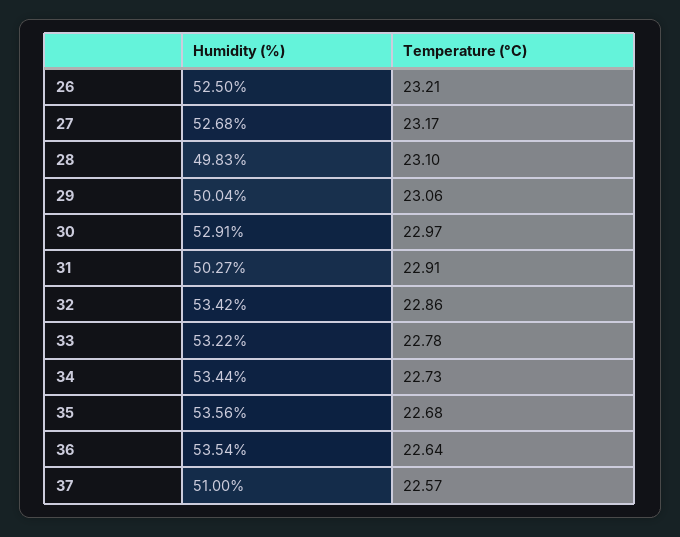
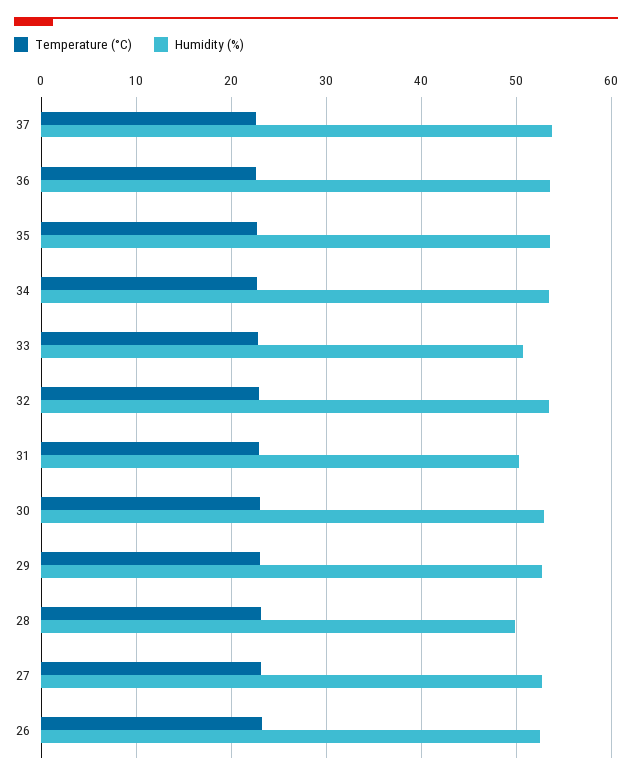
  {
    "Humidity (%)": {
      "26": 52.5,
      "27": 52.68,
      "28": 49.83,
-     "29": 50.04,
+     "29": 53,
      "30": 52.91,
      "31": 50.27,
      "32": 53.42,
-     "33": 53.22,
+     "33": 51,
      "34": 53.44,
      "35": 53.56,
      "36": 53.54,
-     "37": 51
+     "37": 54
    },
    "Temperature (°C)": {
      "26": 23.21,
      "27": 23.17,
      "28": 23.1,
      "29": 23.06,
      "30": 22.97,
      "31": 22.91,
      "32": 22.86,
      "33": 22.78,
      "34": 22.73,
      "35": 22.68,
      "36": 22.64,
      "37": 22.57
    }
  }

